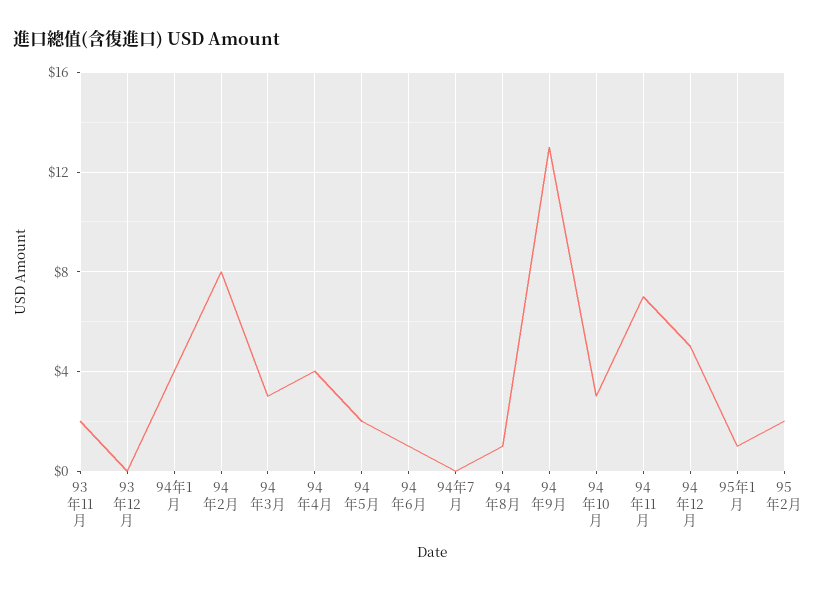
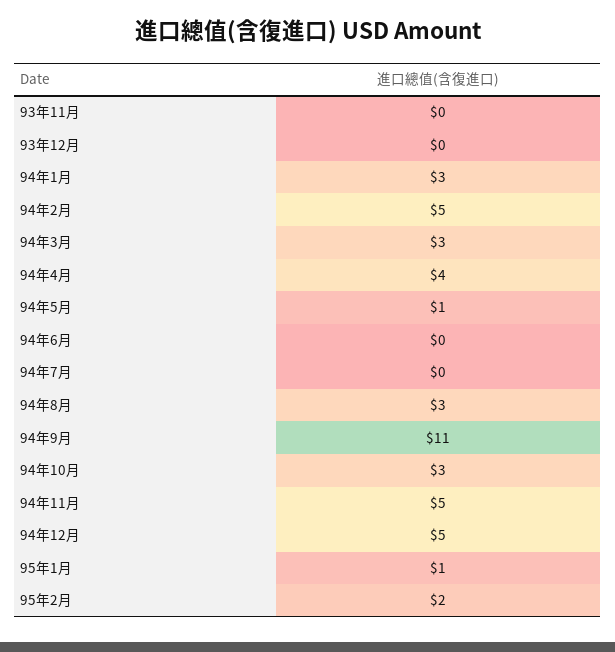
  {
-   "93年11月": 2,
+   "93年11月": 0,
    "93年12月": 0,
-   "94年1月": 4,
+   "94年1月": 3,
-   "94年2月": 8,
+   "94年2月": 5,
    "94年3月": 3,
    "94年4月": 4,
-   "94年5月": 2,
+   "94年5月": 1,
-   "94年6月": 1,
+   "94年6月": 0,
    "94年7月": 0,
-   "94年8月": 1,
+   "94年8月": 3,
-   "94年9月": 13,
+   "94年9月": 11,
    "94年10月": 3,
-   "94年11月": 7,
+   "94年11月": 5,
    "94年12月": 5,
    "95年1月": 1,
    "95年2月": 2
  }

